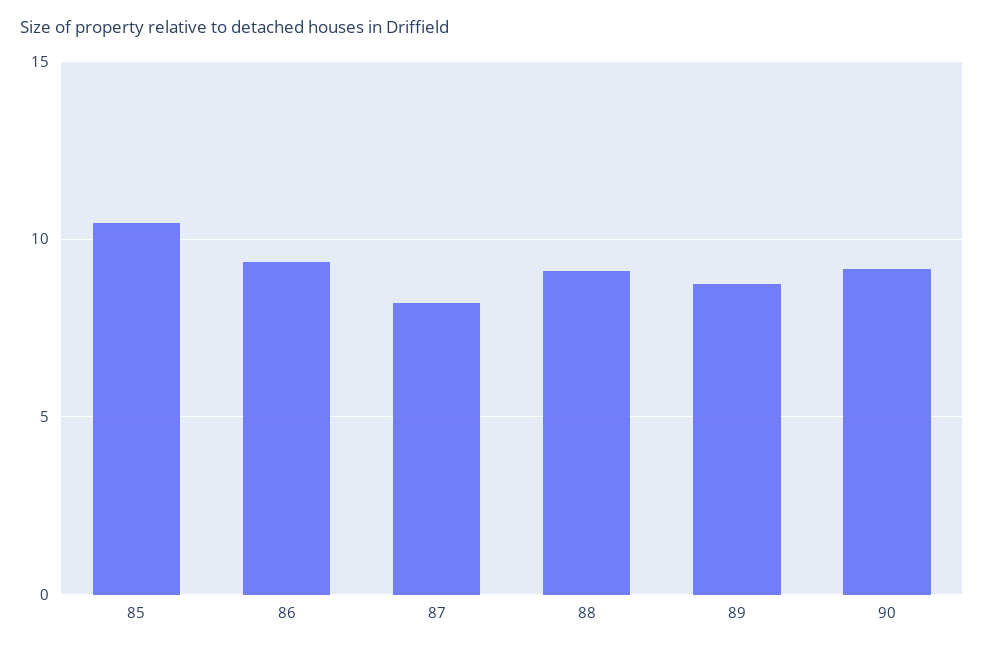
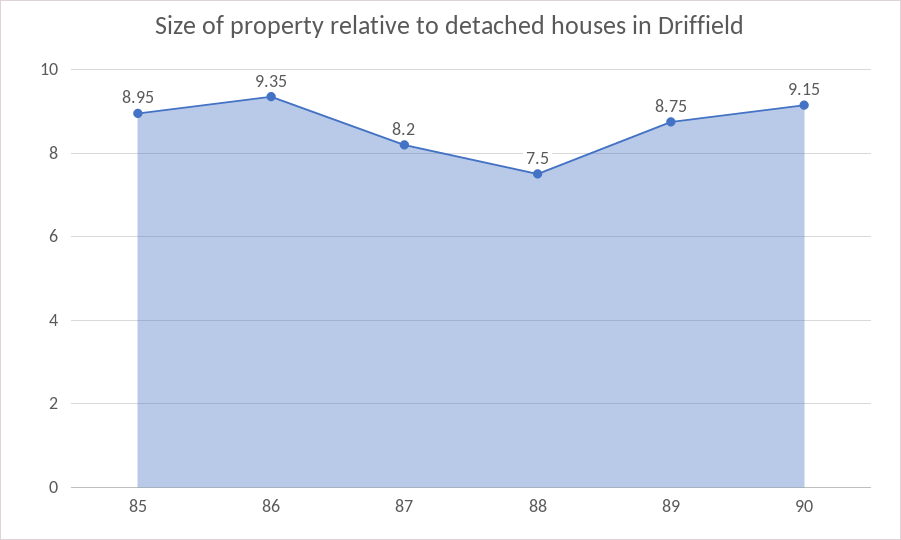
  {
-   "85": 10.5,
+   "85": 8.95,
    "86": 9.35,
    "87": 8.2,
-   "88": 9,
+   "88": 7.5,
    "89": 8.75,
    "90": 9.15
  }

